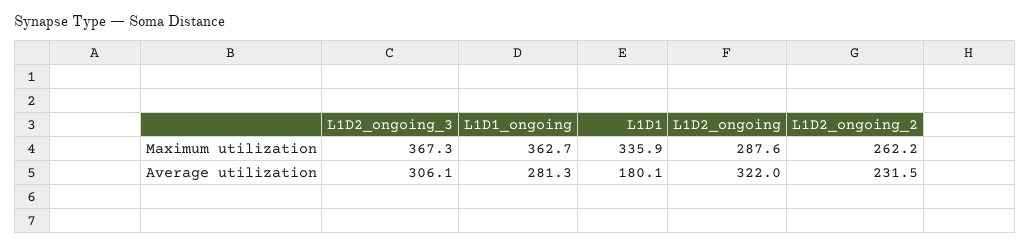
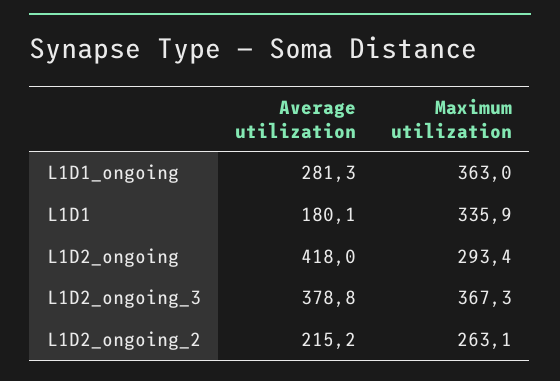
  {
    "L1D2_ongoing_3": {
      "Maximum utilization": 367.3,
-     "Average utilization": 306.1
+     "Average utilization": 378.8
    },
    "L1D1_ongoing": {
-     "Maximum utilization": 362.7,
+     "Maximum utilization": 363,
      "Average utilization": 281.3
    },
    "L1D1": {
      "Maximum utilization": 335.9,
      "Average utilization": 180.1
    },
    "L1D2_ongoing": {
-     "Maximum utilization": 287.6,
+     "Maximum utilization": 293.4,
-     "Average utilization": 322
+     "Average utilization": 418
    },
    "L1D2_ongoing_2": {
-     "Maximum utilization": 262.2,
+     "Maximum utilization": 263.1,
-     "Average utilization": 231.5
+     "Average utilization": 215.2
    }
  }

